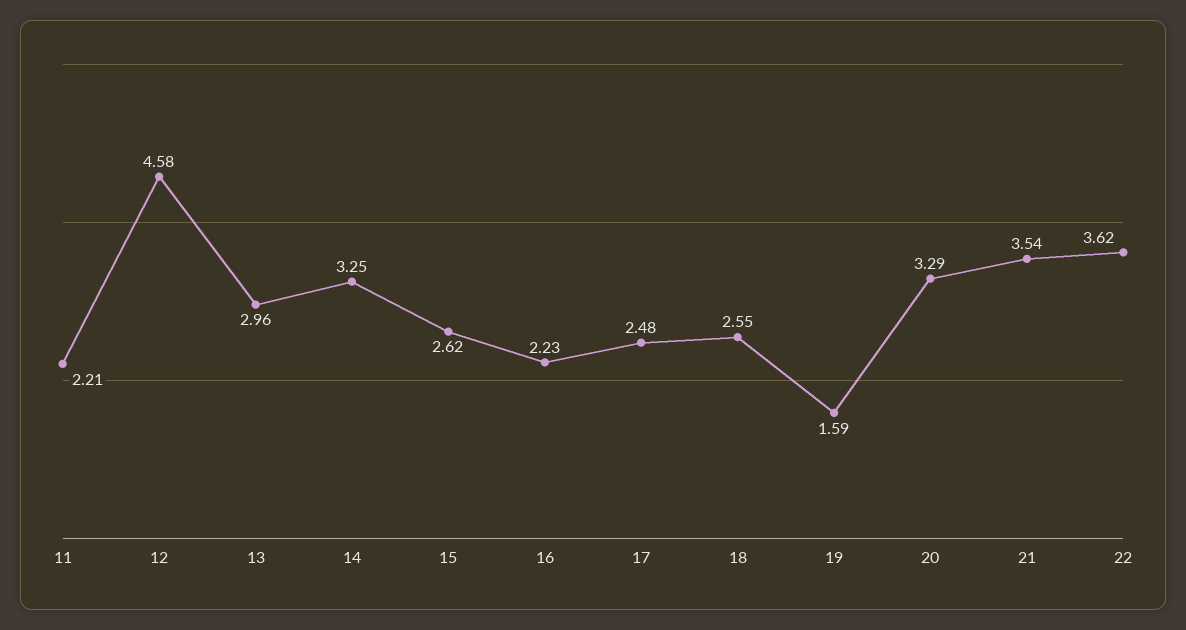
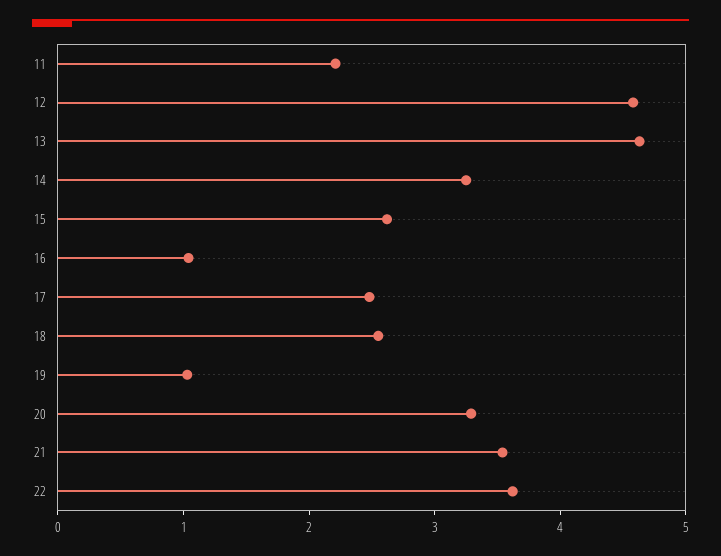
  {
    "11": 2.21,
    "12": 4.58,
-   "13": 2.96,
+   "13": 4.6,
    "14": 3.25,
    "15": 2.62,
-   "16": 2.23,
+   "16": 1,
    "17": 2.48,
    "18": 2.55,
-   "19": 1.59,
+   "19": 1,
    "20": 3.29,
    "21": 3.54,
    "22": 3.62
  }

